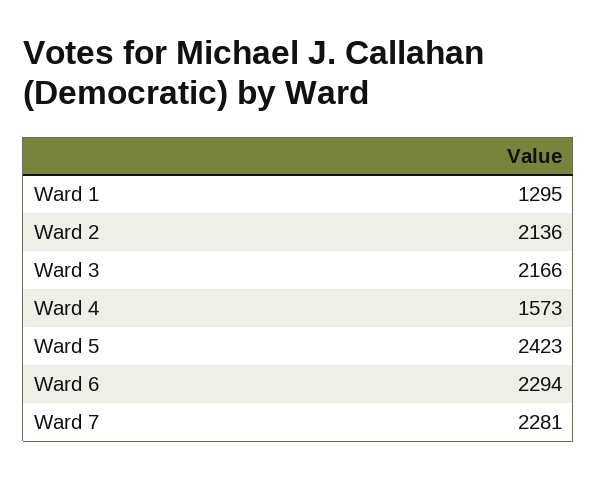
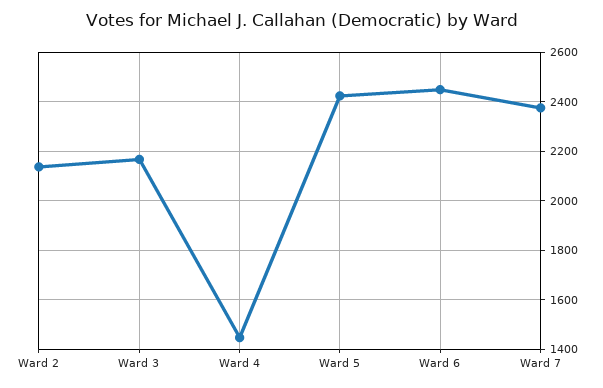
  {
-   "Ward 1": 1295,
    "Ward 2": 2136,
    "Ward 3": 2166,
-   "Ward 4": 1573,
+   "Ward 4": 1450,
    "Ward 5": 2423,
-   "Ward 6": 2294,
+   "Ward 6": 2450,
-   "Ward 7": 2281
+   "Ward 7": 2375
  }

